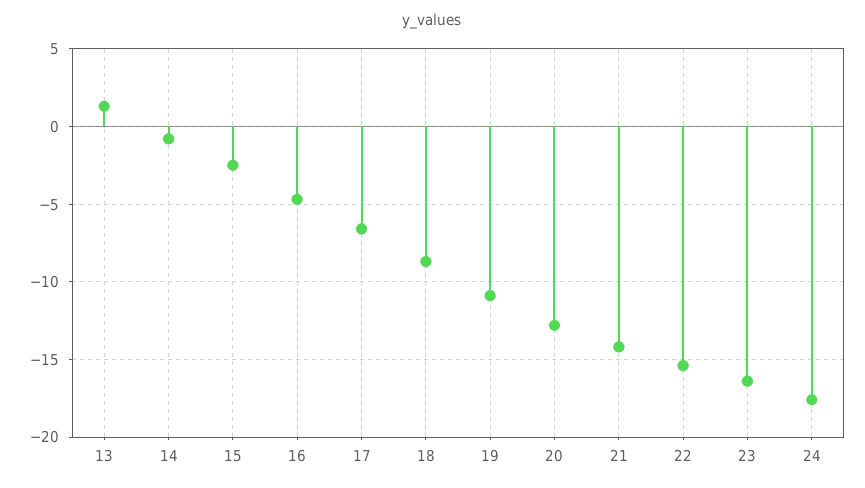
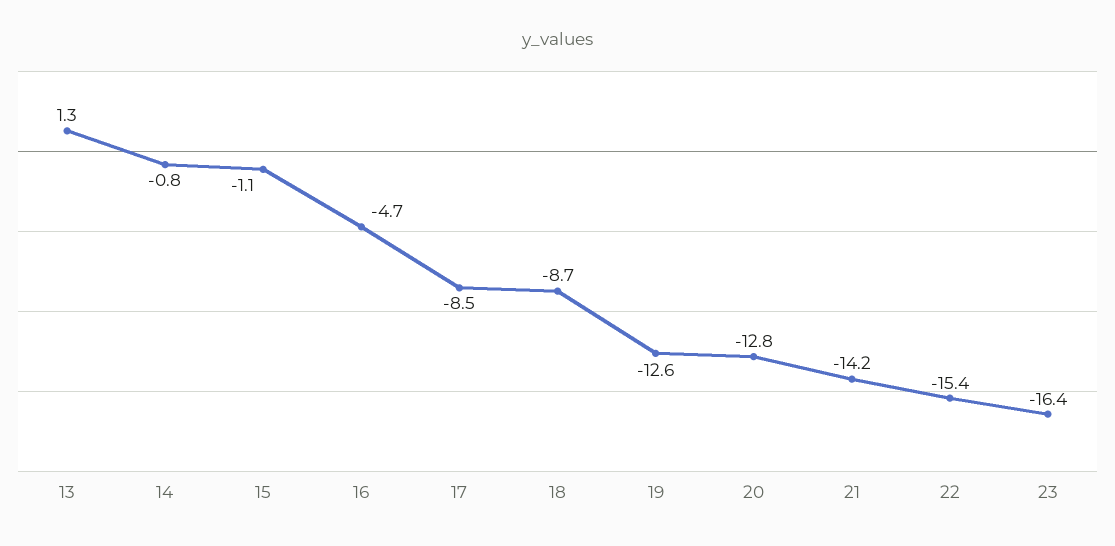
  {
    "13": 1.3,
    "14": -0.8,
-   "15": -2.5,
+   "15": -1.1,
    "16": -4.7,
-   "17": -6.5,
+   "17": -8.5,
    "18": -8.7,
-   "19": -11,
+   "19": -12.6,
    "20": -12.8,
    "21": -14.2,
    "22": -15.4,
-   "23": -16.4,
+   "23": -16.4
-   "24": -17.5
  }

